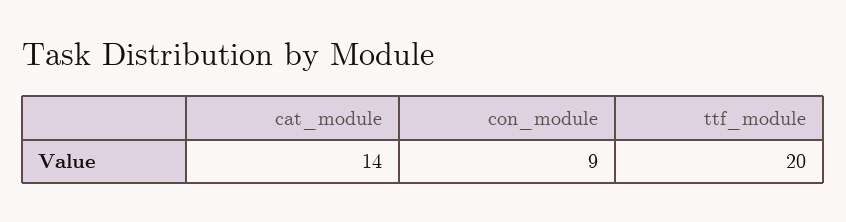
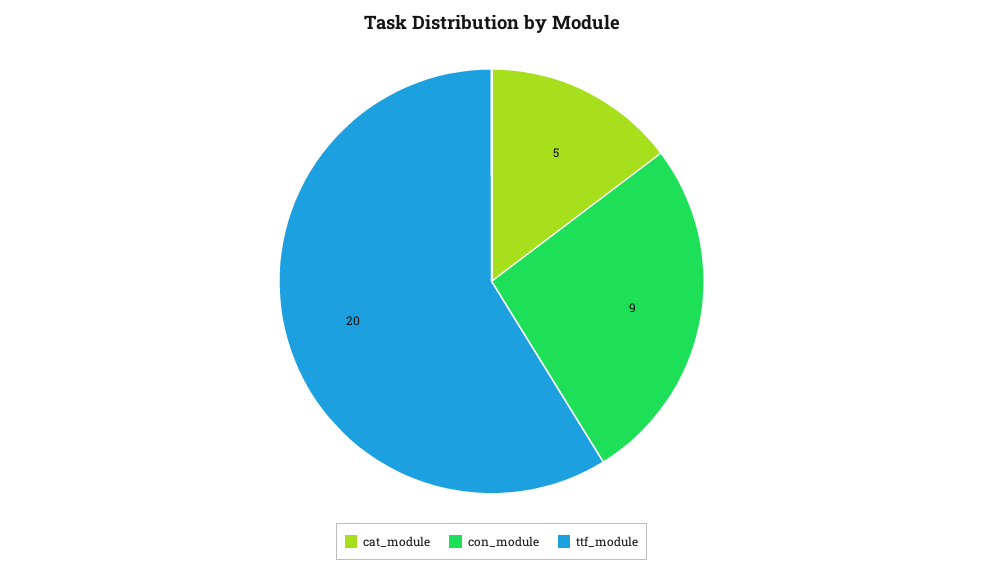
  {
-   "cat_module": 14,
+   "cat_module": 5,
    "con_module": 9,
    "ttf_module": 20
  }

